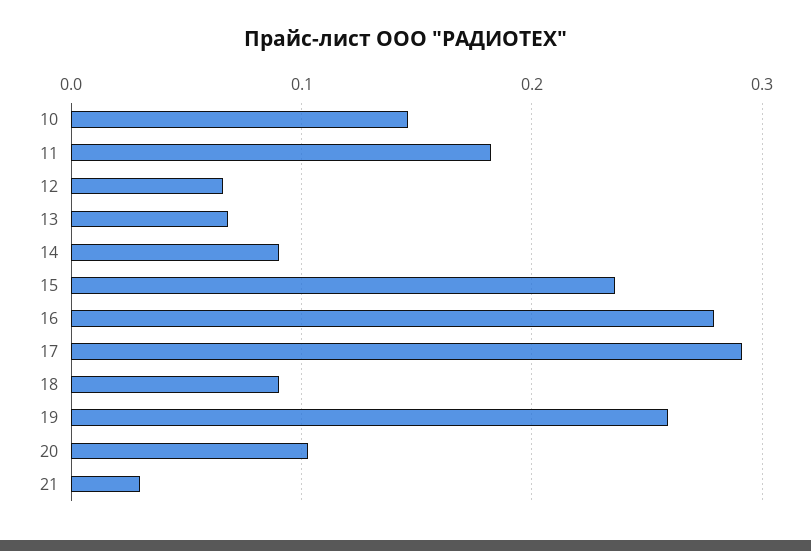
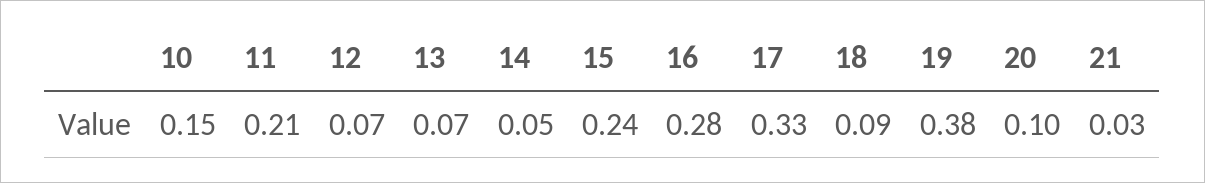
  {
    "10": 0.15,
-   "11": 0.18,
+   "11": 0.21,
    "12": 0.07,
    "13": 0.07,
-   "14": 0.09,
+   "14": 0.05,
    "15": 0.24,
    "16": 0.28,
-   "17": 0.29,
+   "17": 0.33,
    "18": 0.09,
-   "19": 0.26,
+   "19": 0.38,
    "20": 0.1,
    "21": 0.03
  }

